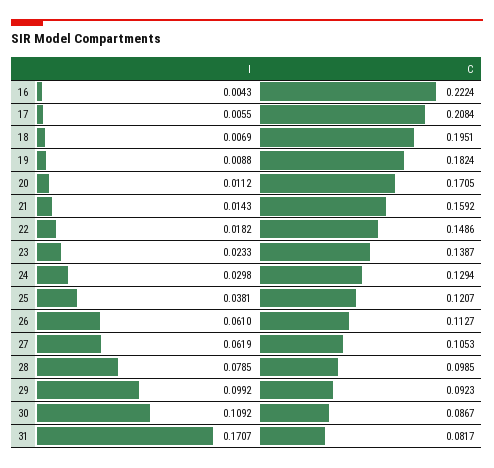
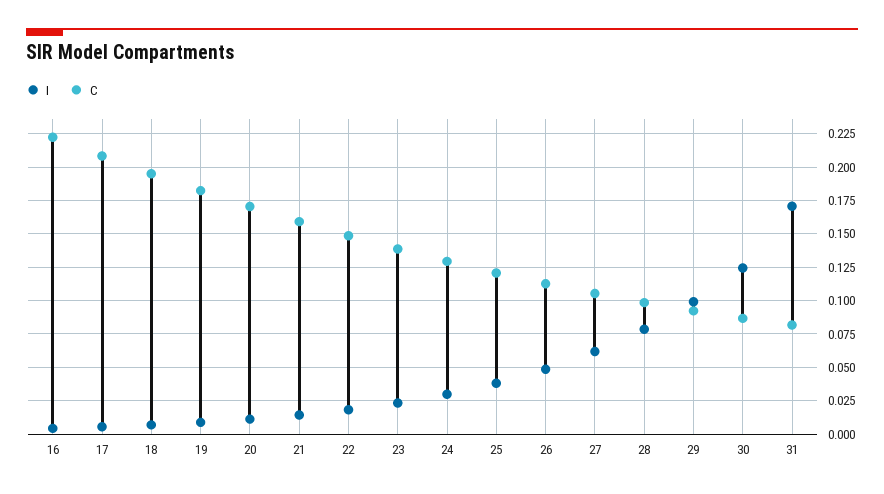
  {
    "I": {
      "16": 0.0043,
      "17": 0.0055,
      "18": 0.0069,
      "19": 0.0088,
      "20": 0.0112,
      "21": 0.0143,
      "22": 0.0182,
      "23": 0.0233,
      "24": 0.0298,
      "25": 0.0381,
-     "26": 0.061,
+     "26": 0.05,
      "27": 0.0619,
      "28": 0.0785,
      "29": 0.0992,
-     "30": 0.1092,
+     "30": 0.125,
      "31": 0.1707
    },
    "C": {
      "16": 0.2224,
      "17": 0.2084,
      "18": 0.1951,
      "19": 0.1824,
      "20": 0.1705,
      "21": 0.1592,
      "22": 0.1486,
      "23": 0.1387,
      "24": 0.1294,
      "25": 0.1207,
      "26": 0.1127,
      "27": 0.1053,
      "28": 0.0985,
      "29": 0.0923,
      "30": 0.0867,
      "31": 0.0817
    }
  }

